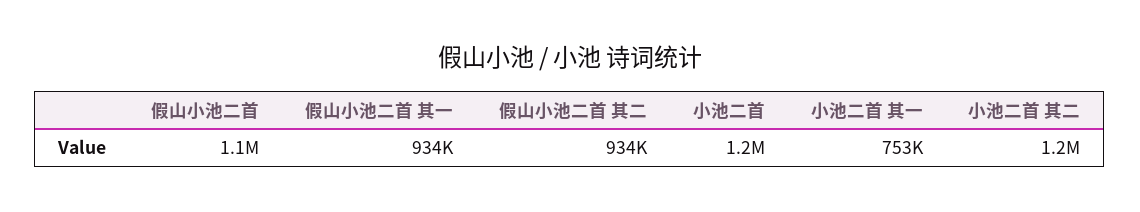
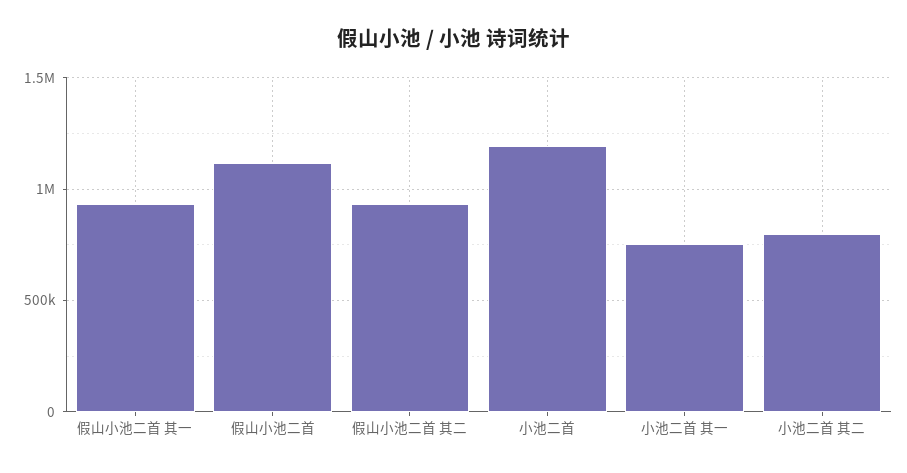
  {
    "假山小池二首": 1100000,
    "假山小池二首 其一": 934000,
    "假山小池二首 其二": 934000,
    "小池二首": 1200000,
    "小池二首 其一": 753000,
-   "小池二首 其二": 1200000
+   "小池二首 其二": 800000
  }

